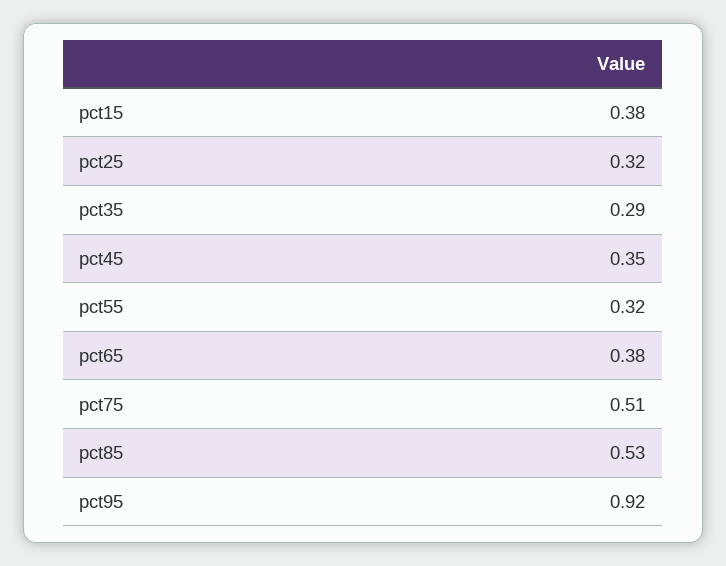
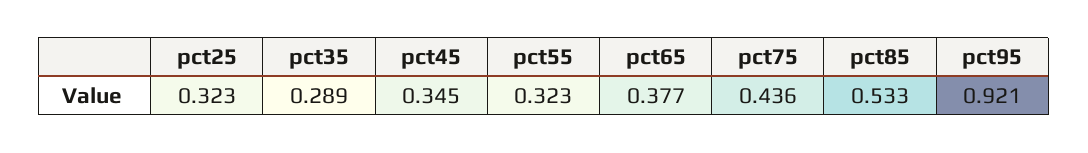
  {
-   "pct15": 0.38,
    "pct25": 0.323,
    "pct35": 0.289,
    "pct45": 0.345,
    "pct55": 0.323,
    "pct65": 0.377,
-   "pct75": 0.51,
+   "pct75": 0.436,
    "pct85": 0.533,
    "pct95": 0.921
  }

